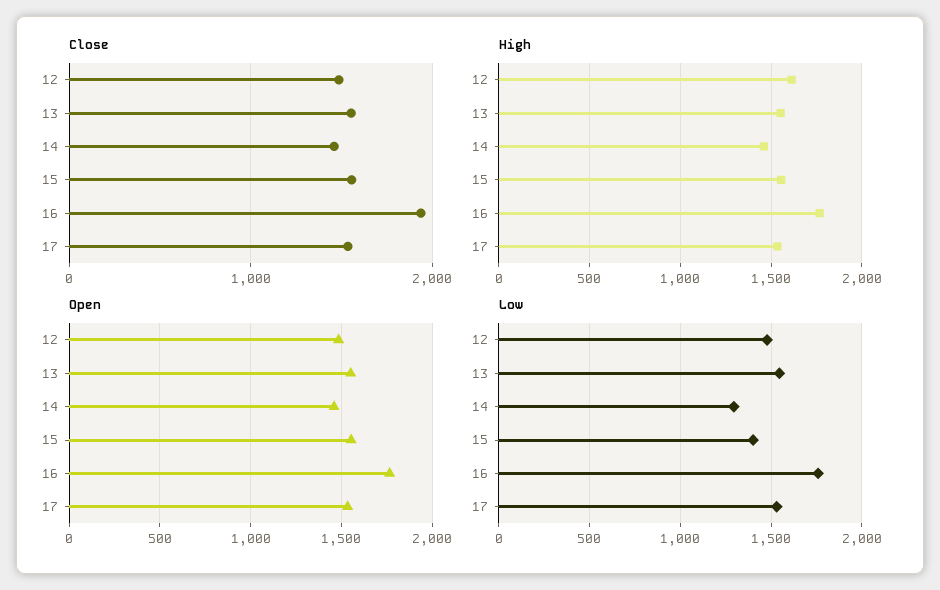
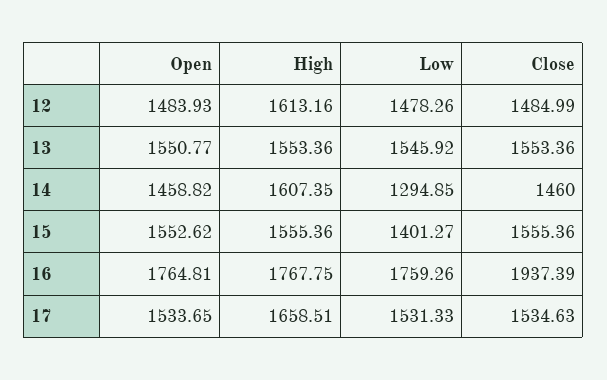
  {
    "Close": {
      "12": 1484.99,
      "13": 1553.36,
      "14": 1460,
      "15": 1555.36,
      "16": 1937.39,
      "17": 1534.63
    },
    "High": {
      "12": 1613.16,
      "13": 1553.36,
-     "14": 1450,
+     "14": 1607.35,
      "15": 1555.36,
      "16": 1767.75,
-     "17": 1550
+     "17": 1658.51
    },
    "Open": {
      "12": 1483.93,
      "13": 1550.77,
      "14": 1458.82,
      "15": 1552.62,
      "16": 1764.81,
      "17": 1533.65
    },
    "Low": {
      "12": 1478.26,
      "13": 1545.92,
      "14": 1294.85,
      "15": 1401.27,
      "16": 1759.26,
      "17": 1531.33
    }
  }

